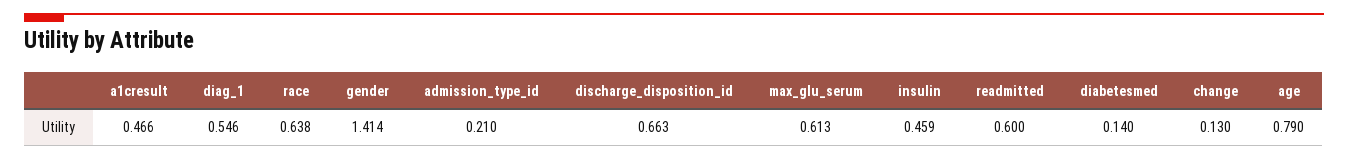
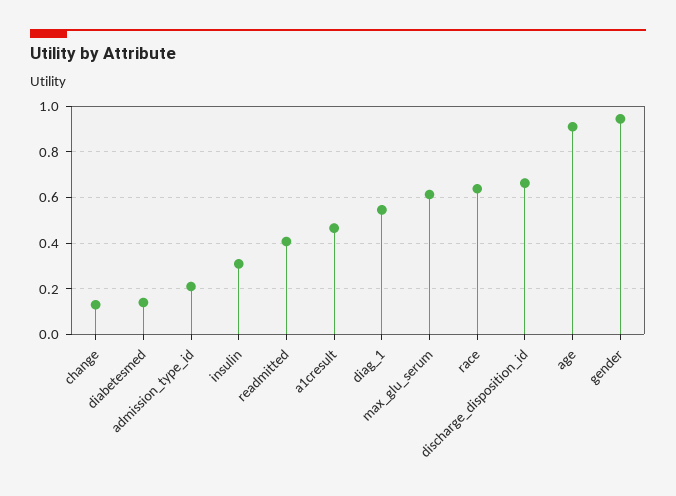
  {
    "a1cresult": 0.466,
    "diag_1": 0.546,
    "race": 0.638,
-   "gender": 1.414,
+   "gender": 0.95,
    "admission_type_id": 0.21,
    "discharge_disposition_id": 0.663,
    "max_glu_serum": 0.613,
-   "insulin": 0.459,
+   "insulin": 0.3,
-   "readmitted": 0.6,
+   "readmitted": 0.4,
    "diabetesmed": 0.14,
    "change": 0.13,
-   "age": 0.79
+   "age": 0.9
  }

